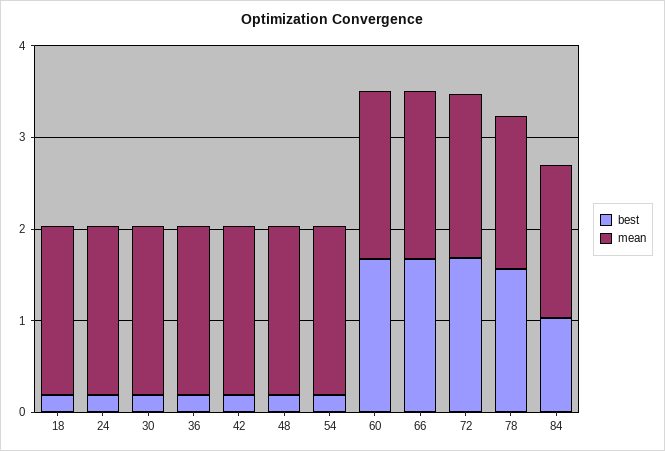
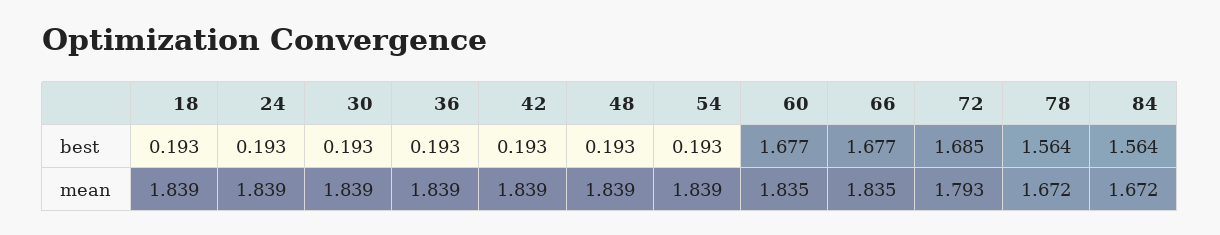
  {
    "best": {
      "18": 0.193,
      "24": 0.193,
      "30": 0.193,
      "36": 0.193,
      "42": 0.193,
      "48": 0.193,
      "54": 0.193,
      "60": 1.677,
      "66": 1.677,
      "72": 1.685,
      "78": 1.564,
-     "84": 1
+     "84": 1.564
    },
    "mean": {
      "18": 1.839,
      "24": 1.839,
      "30": 1.839,
      "36": 1.839,
      "42": 1.839,
      "48": 1.839,
      "54": 1.839,
      "60": 1.835,
      "66": 1.835,
      "72": 1.793,
      "78": 1.672,
      "84": 1.672
    }
  }

